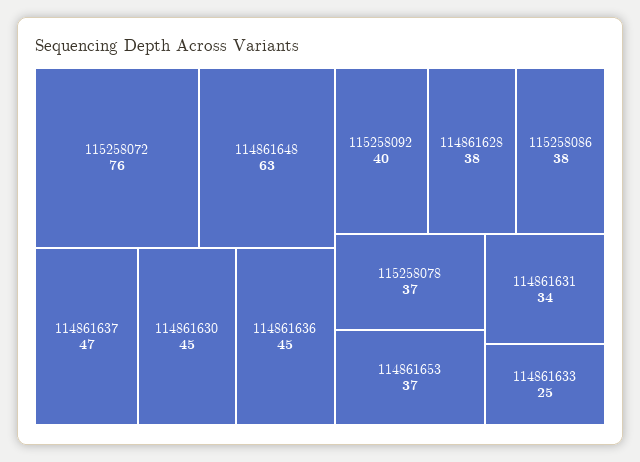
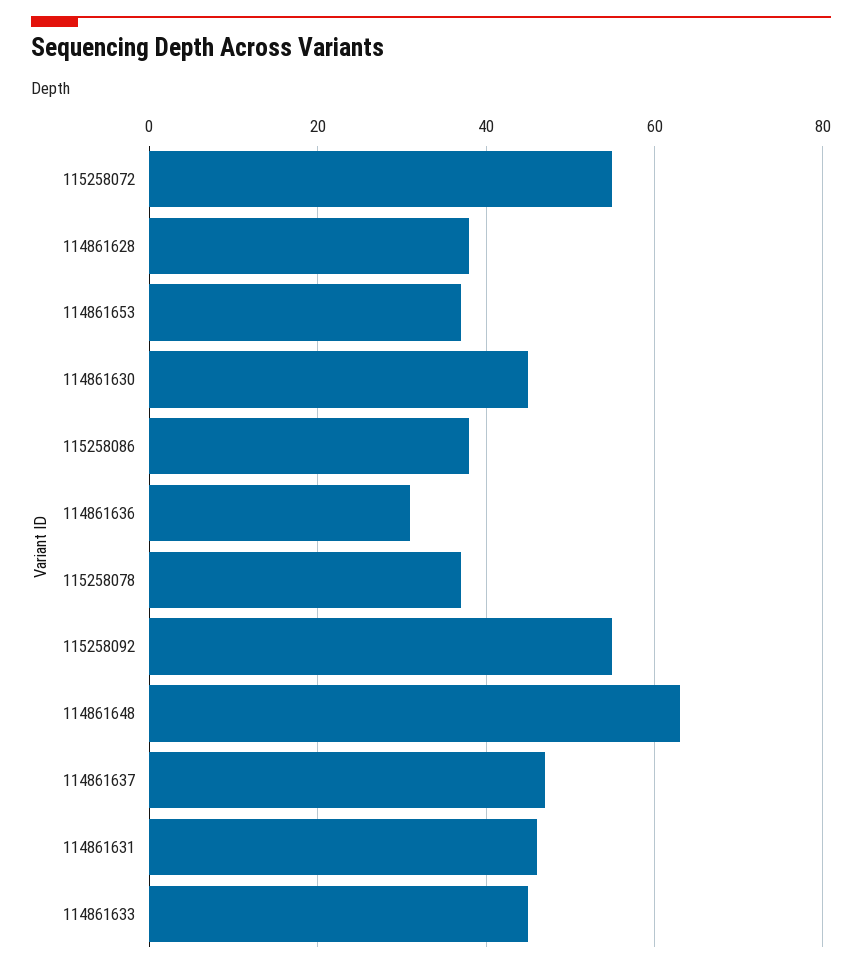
  {
-   "115258072": 76,
+   "115258072": 55,
    "114861648": 63,
    "114861637": 47,
    "114861630": 45,
-   "114861636": 45,
+   "114861636": 30,
-   "115258092": 40,
+   "115258092": 55,
    "114861628": 38,
    "115258086": 38,
    "115258078": 37,
    "114861653": 37,
-   "114861631": 34,
+   "114861631": 45,
-   "114861633": 25
+   "114861633": 45
  }

